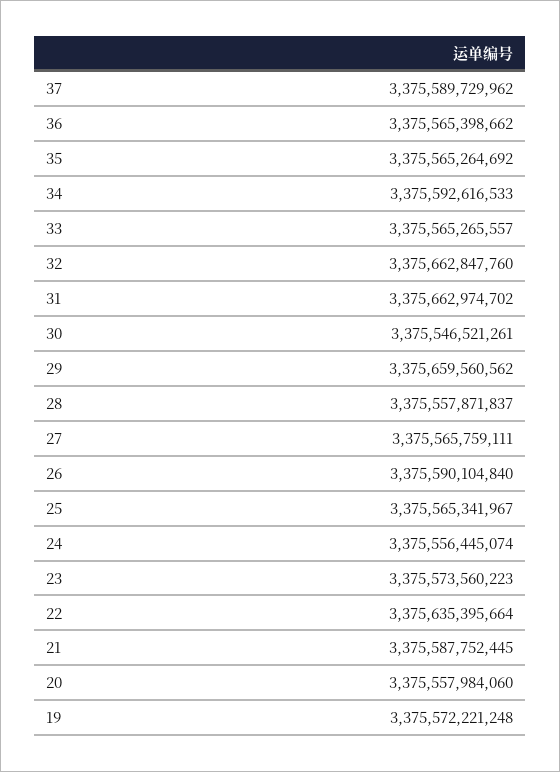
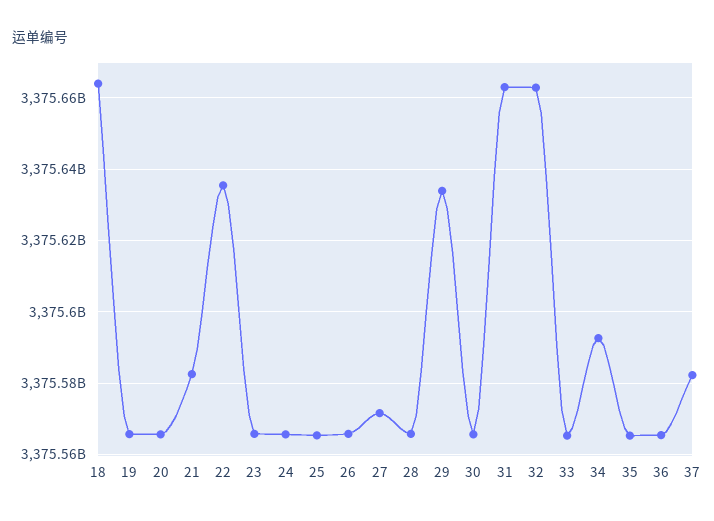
  {
-   "37": 3375589729962,
+   "37": 3375582000000,
    "36": 3375565398662,
    "35": 3375565264692,
    "34": 3375592616533,
    "33": 3375565265557,
    "32": 3375662847760,
    "31": 3375662974702,
-   "30": 3375546521261,
+   "30": 3375566000000,
-   "29": 3375659560562,
+   "29": 3375634000000,
-   "28": 3375557871837,
+   "28": 3375566000000,
-   "27": 3375565759111,
+   "27": 3375572000000,
-   "26": 3375590104840,
+   "26": 3375566000000,
    "25": 3375565341967,
-   "24": 3375556445074,
+   "24": 3375566000000,
-   "23": 3375573560223,
+   "23": 3375566000000,
    "22": 3375635395664,
-   "21": 3375587752445,
+   "21": 3375582000000,
-   "20": 3375557984060,
+   "20": 3375566000000,
-   "19": 3375572221248
+   "19": 3375566000000,
+   "18": 3375664000000
  }

